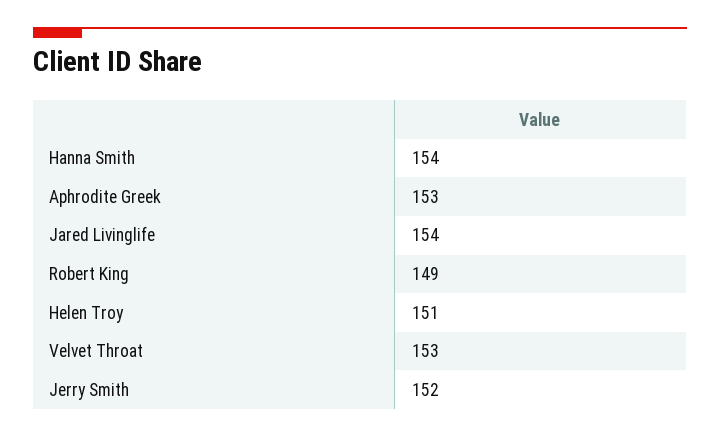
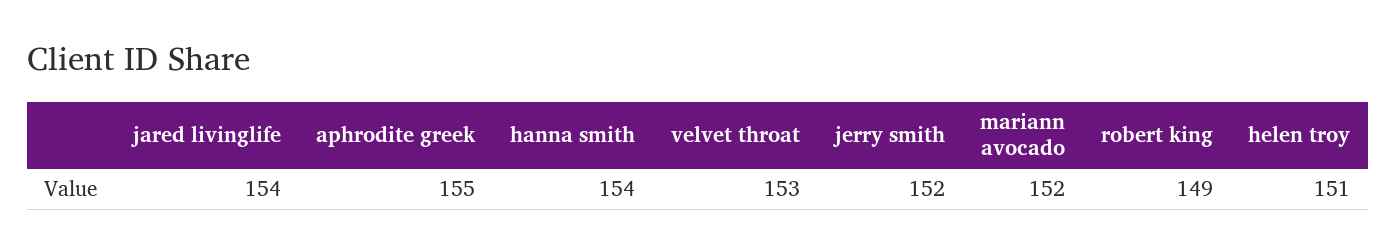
  {
    "Hanna Smith": 154,
-   "Aphrodite Greek": 153,
+   "Aphrodite Greek": 155,
    "Jared Livinglife": 154,
    "Robert King": 149,
    "Helen Troy": 151,
    "Velvet Throat": 153,
-   "Jerry Smith": 152
+   "Jerry Smith": 152,
+   "mariann avocado": 152
  }

